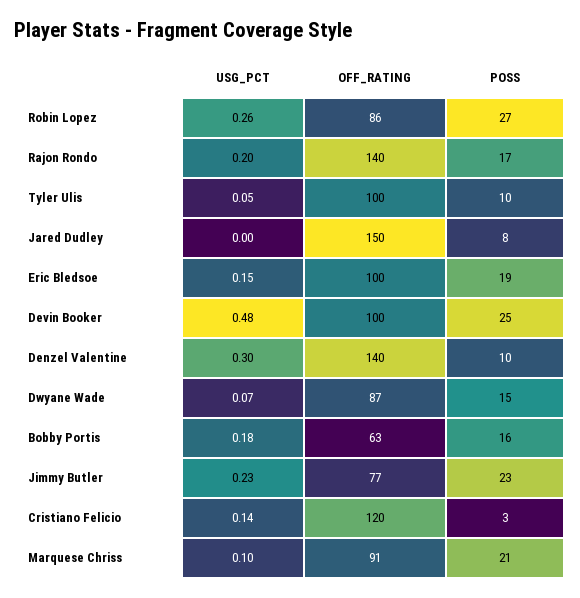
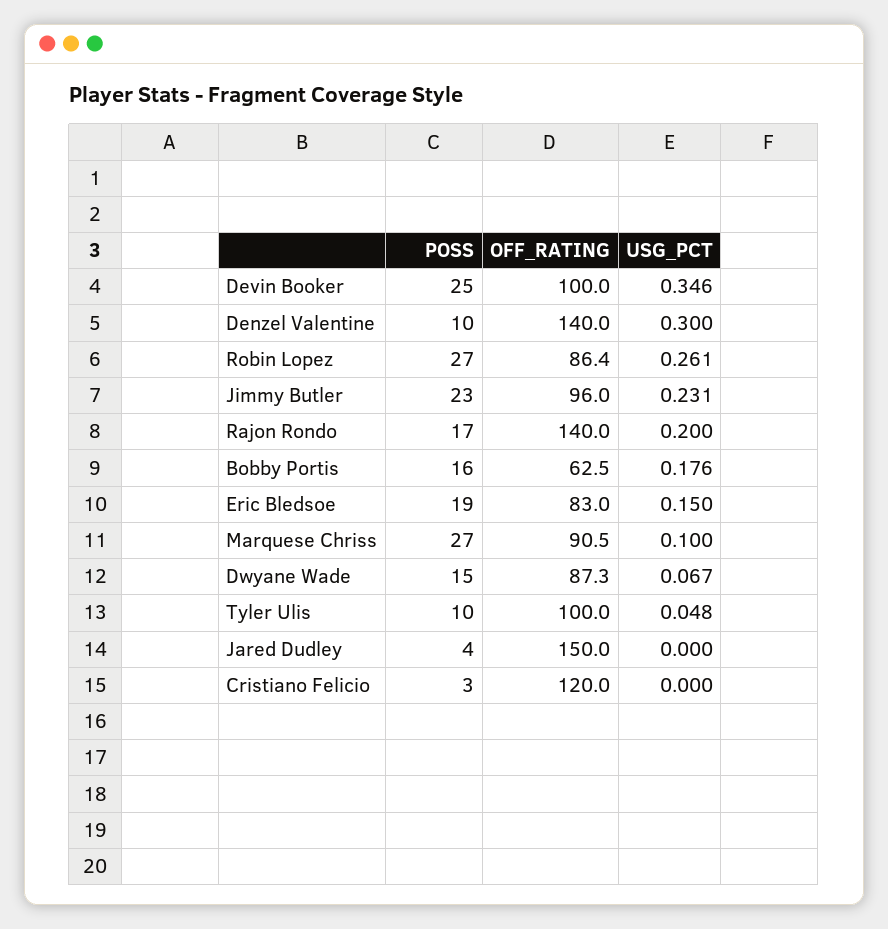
  {
    "USG_PCT": {
      "Robin Lopez": 0.261,
      "Rajon Rondo": 0.2,
      "Tyler Ulis": 0.048,
      "Jared Dudley": 0,
      "Eric Bledsoe": 0.15,
-     "Devin Booker": 0.48,
+     "Devin Booker": 0.346,
      "Denzel Valentine": 0.3,
      "Dwyane Wade": 0.067,
      "Bobby Portis": 0.176,
      "Jimmy Butler": 0.231,
-     "Cristiano Felicio": 0.14,
+     "Cristiano Felicio": 0,
      "Marquese Chriss": 0.1
    },
    "OFF_RATING": {
      "Robin Lopez": 86.4,
      "Rajon Rondo": 140,
      "Tyler Ulis": 100,
      "Jared Dudley": 150,
-     "Eric Bledsoe": 100,
+     "Eric Bledsoe": 83,
      "Devin Booker": 100,
      "Denzel Valentine": 140,
      "Dwyane Wade": 87.3,
      "Bobby Portis": 62.5,
-     "Jimmy Butler": 77,
+     "Jimmy Butler": 96,
      "Cristiano Felicio": 120,
      "Marquese Chriss": 90.5
    },
    "POSS": {
      "Robin Lopez": 27,
      "Rajon Rondo": 17,
      "Tyler Ulis": 10,
-     "Jared Dudley": 8,
+     "Jared Dudley": 4,
      "Eric Bledsoe": 19,
      "Devin Booker": 25,
      "Denzel Valentine": 10,
      "Dwyane Wade": 15,
      "Bobby Portis": 16,
      "Jimmy Butler": 23,
      "Cristiano Felicio": 3,
-     "Marquese Chriss": 21
+     "Marquese Chriss": 27
    }
  }

